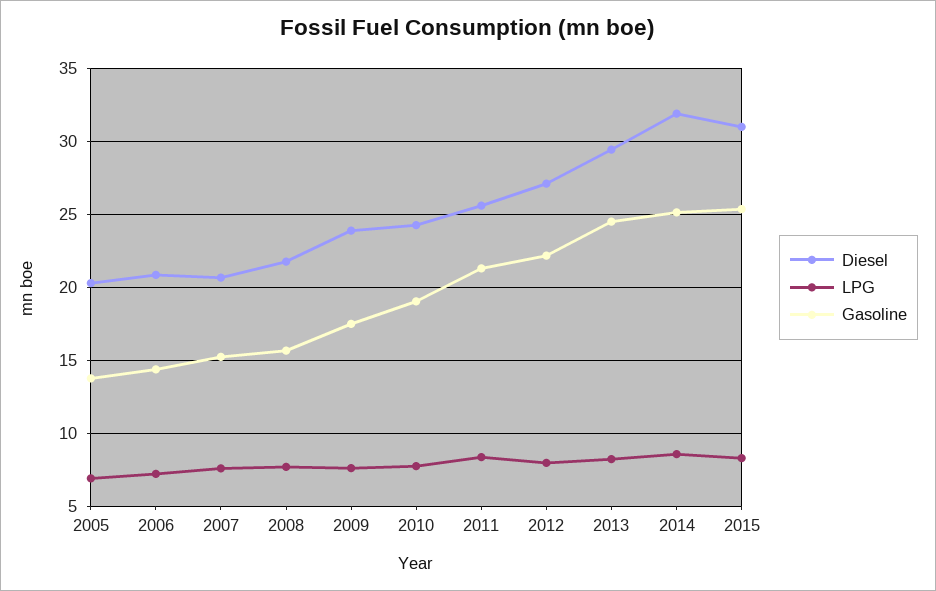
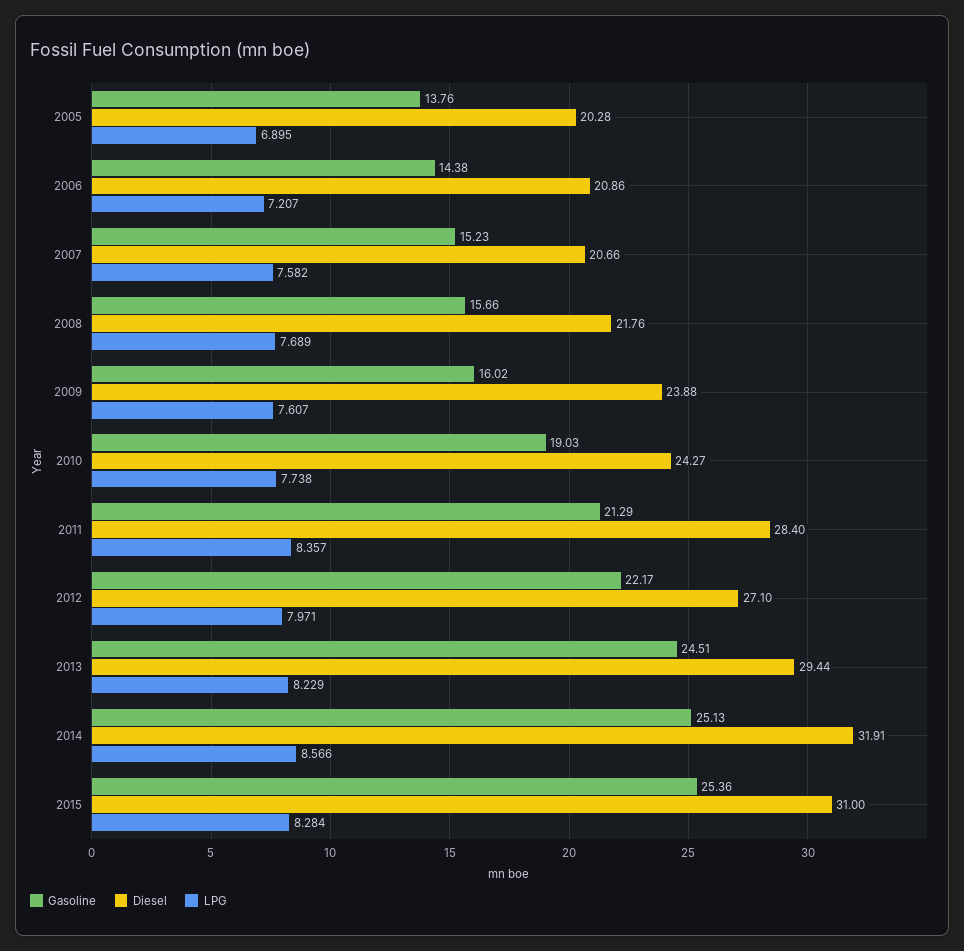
  {
    "Diesel": {
      "2005": 20.28,
      "2006": 20.86,
      "2007": 20.66,
      "2008": 21.76,
      "2009": 23.88,
      "2010": 24.27,
-     "2011": 25.5,
+     "2011": 28.4,
      "2012": 27.1,
      "2013": 29.44,
      "2014": 31.91,
      "2015": 31
    },
    "LPG": {
      "2005": 6.895,
      "2006": 7.207,
      "2007": 7.582,
      "2008": 7.689,
      "2009": 7.607,
      "2010": 7.738,
      "2011": 8.357,
      "2012": 7.971,
      "2013": 8.229,
      "2014": 8.566,
      "2015": 8.284
    },
    "Gasoline": {
      "2005": 13.76,
      "2006": 14.38,
      "2007": 15.23,
      "2008": 15.66,
-     "2009": 17.5,
+     "2009": 16.02,
      "2010": 19.03,
      "2011": 21.29,
      "2012": 22.17,
      "2013": 24.51,
      "2014": 25.13,
      "2015": 25.36
    }
  }

